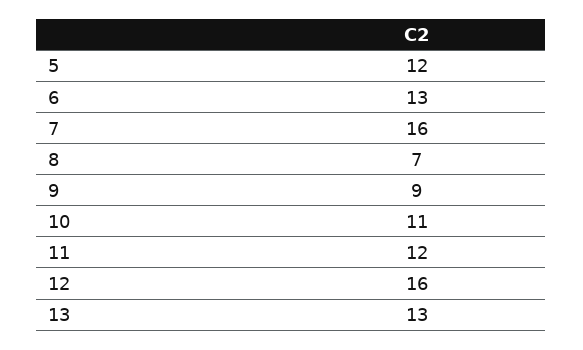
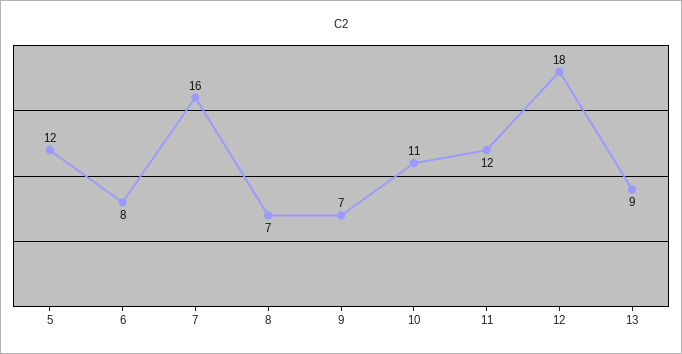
  {
    "5": 12,
-   "6": 13,
+   "6": 8,
    "7": 16,
    "8": 7,
-   "9": 9,
+   "9": 7,
    "10": 11,
    "11": 12,
-   "12": 16,
+   "12": 18,
-   "13": 13
+   "13": 9
  }

